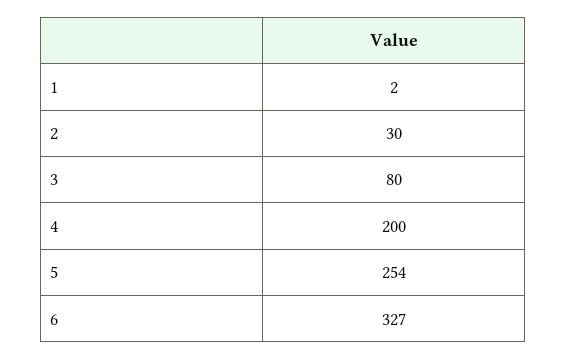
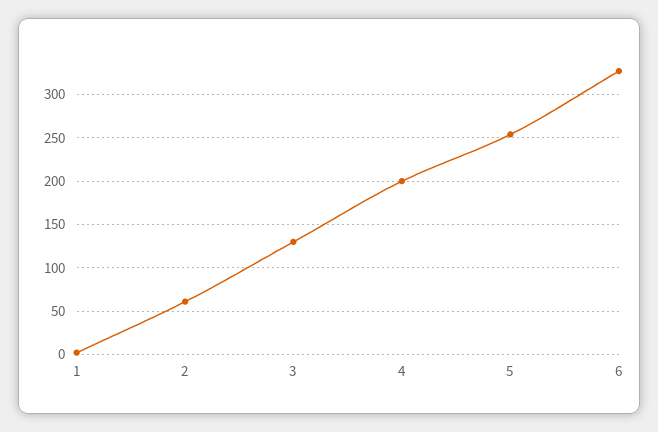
  {
    "1": 2,
-   "2": 30,
+   "2": 60,
-   "3": 80,
+   "3": 130,
    "4": 200,
    "5": 254,
    "6": 327
  }

